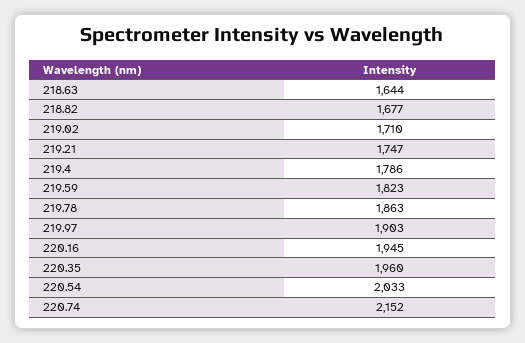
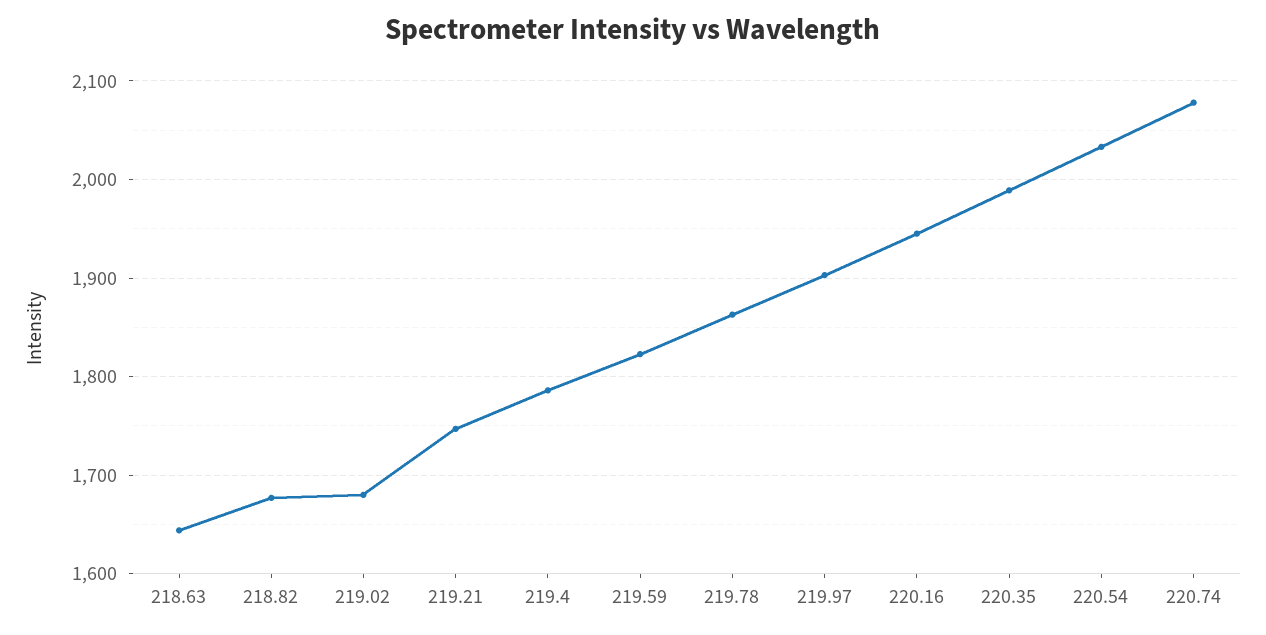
  {
    "218.63": 1644,
    "218.82": 1677,
-   "219.02": 1710,
+   "219.02": 1680,
    "219.21": 1747,
    "219.4": 1786,
    "219.59": 1823,
    "219.78": 1863,
    "219.97": 1903,
    "220.16": 1945,
-   "220.35": 1960,
+   "220.35": 1990,
    "220.54": 2033,
-   "220.74": 2152
+   "220.74": 2080
  }

